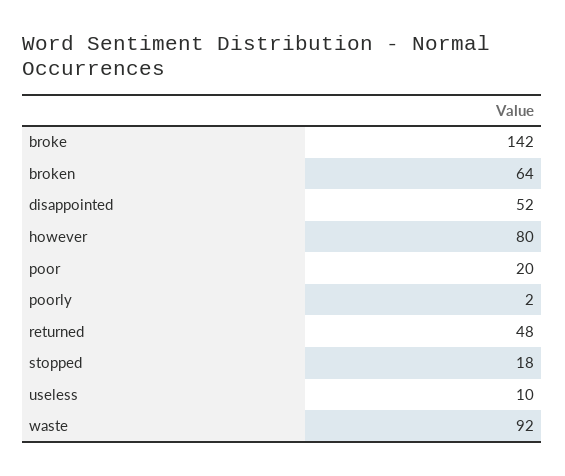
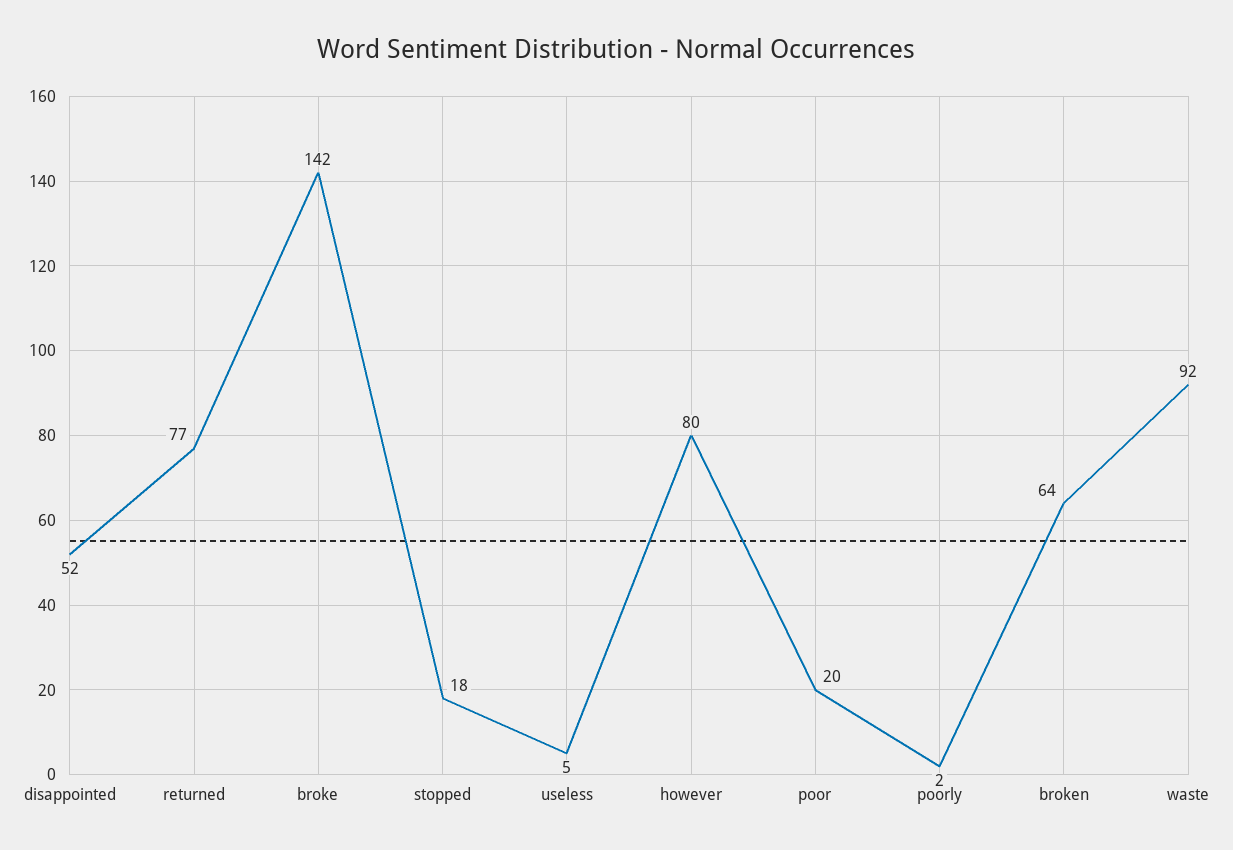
  {
    "broke": 142,
    "broken": 64,
    "disappointed": 52,
    "however": 80,
    "poor": 20,
    "poorly": 2,
-   "returned": 48,
+   "returned": 77,
    "stopped": 18,
-   "useless": 10,
+   "useless": 5,
    "waste": 92
  }

